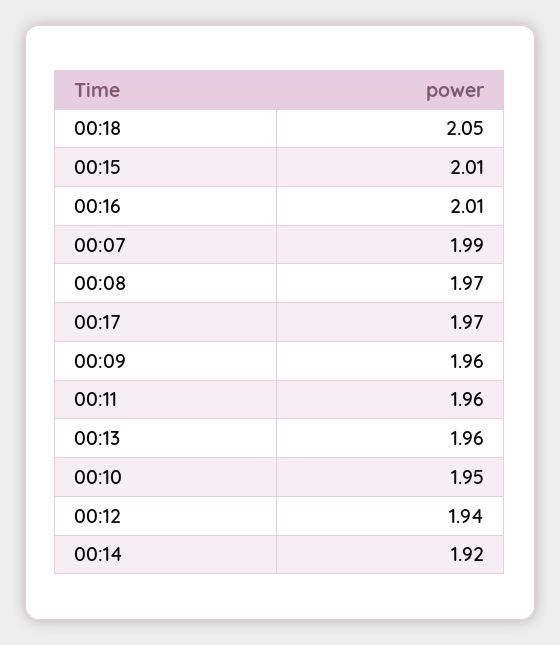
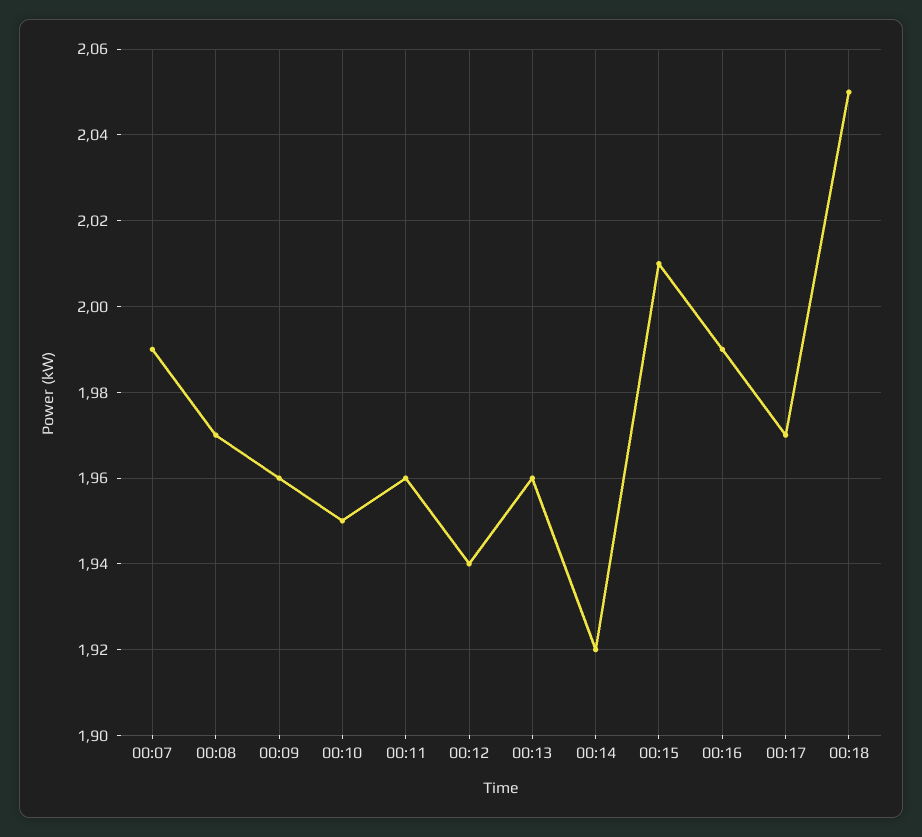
  {
    "00:18": 2.05,
    "00:15": 2.01,
-   "00:16": 2.01,
+   "00:16": 1.99,
    "00:07": 1.99,
    "00:08": 1.97,
    "00:17": 1.97,
    "00:09": 1.96,
    "00:11": 1.96,
    "00:13": 1.96,
    "00:10": 1.95,
    "00:12": 1.94,
    "00:14": 1.92
  }

